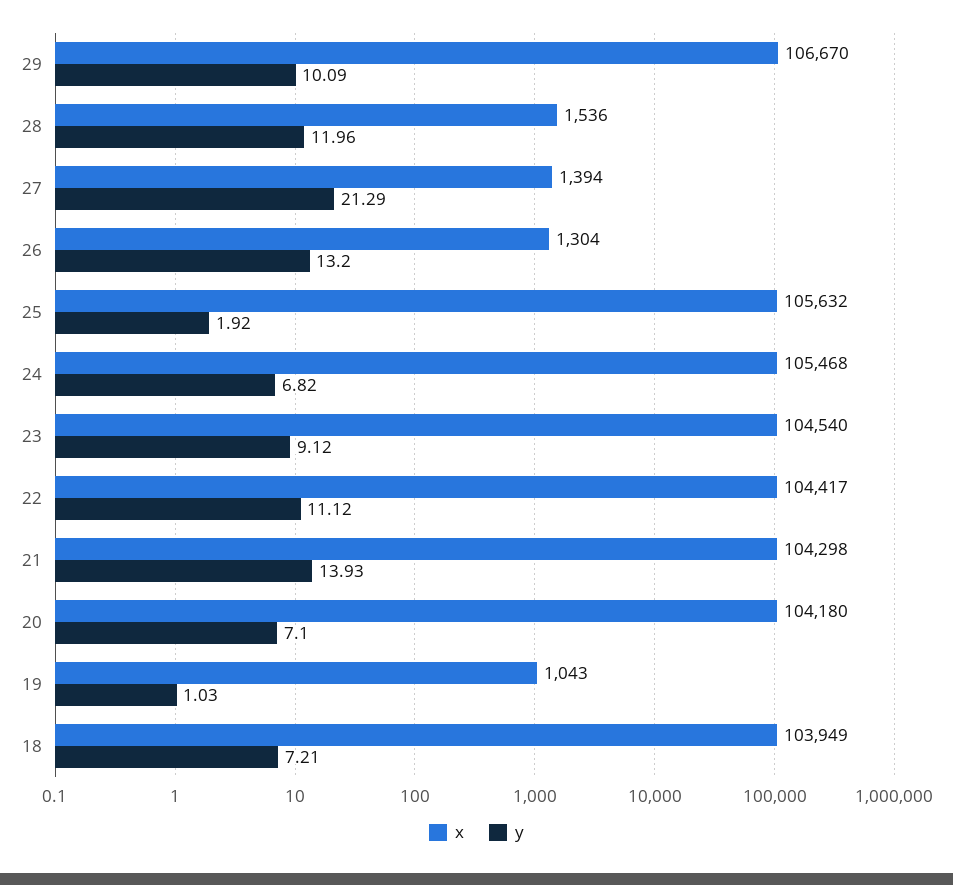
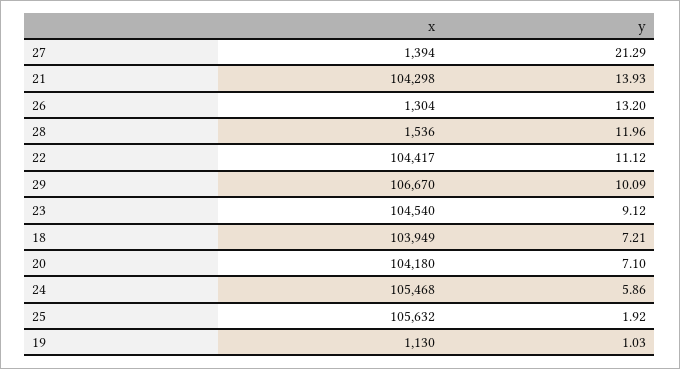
  {
    "x": {
      "29": 106670,
      "28": 1536,
      "27": 1394,
      "26": 1304,
      "25": 105632,
      "24": 105468,
      "23": 104540,
      "22": 104417,
      "21": 104298,
      "20": 104180,
-     "19": 1043,
+     "19": 1130,
      "18": 103949
    },
    "y": {
      "29": 10.09,
      "28": 11.96,
      "27": 21.29,
      "26": 13.2,
      "25": 1.92,
-     "24": 6.82,
+     "24": 5.86,
      "23": 9.12,
      "22": 11.12,
      "21": 13.93,
      "20": 7.1,
      "19": 1.03,
      "18": 7.21
    }
  }

